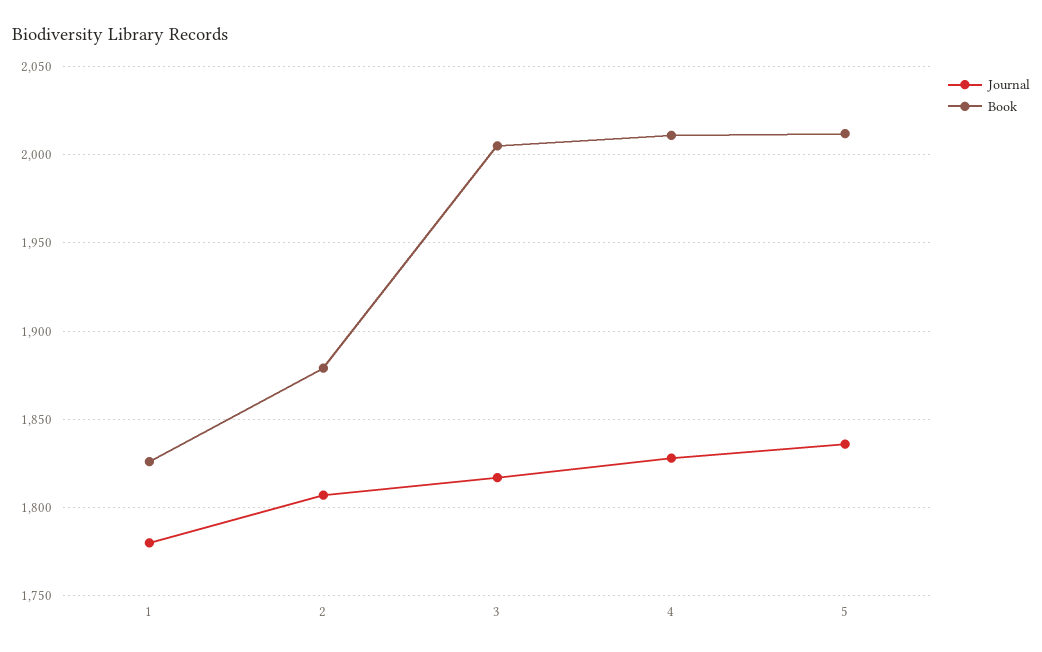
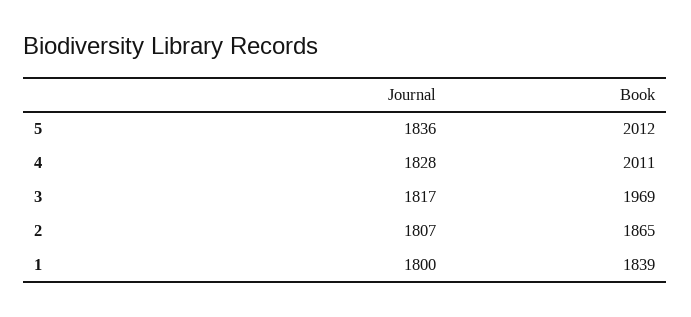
  {
    "Journal": {
-     "1": 1780,
+     "1": 1800,
      "2": 1807,
      "3": 1817,
      "4": 1828,
      "5": 1836
    },
    "Book": {
-     "1": 1825,
+     "1": 1839,
-     "2": 1880,
+     "2": 1865,
-     "3": 2005,
+     "3": 1969,
      "4": 2011,
      "5": 2012
    }
  }

